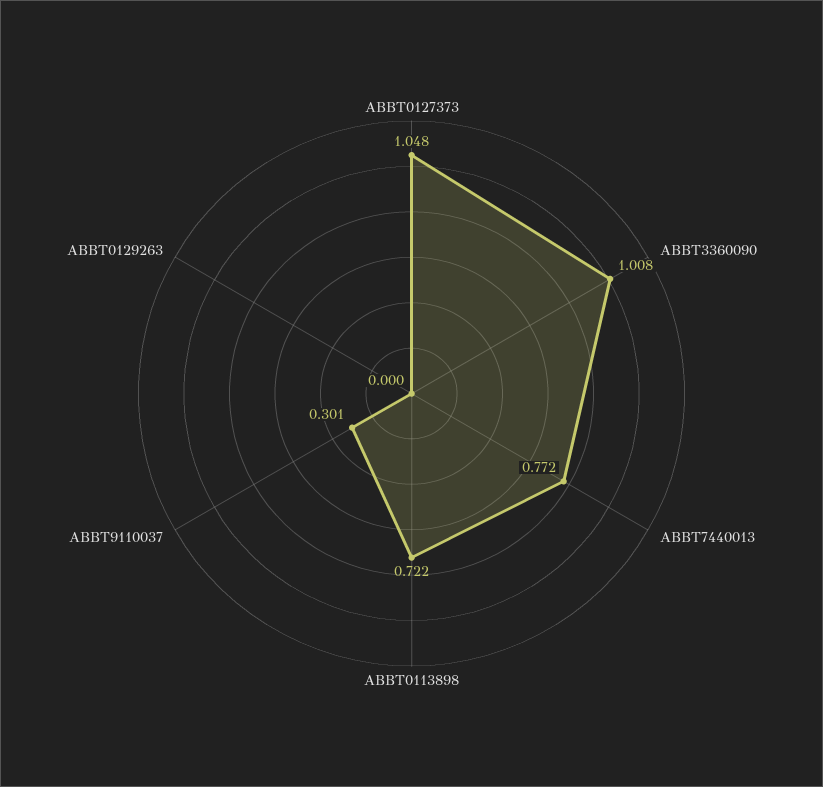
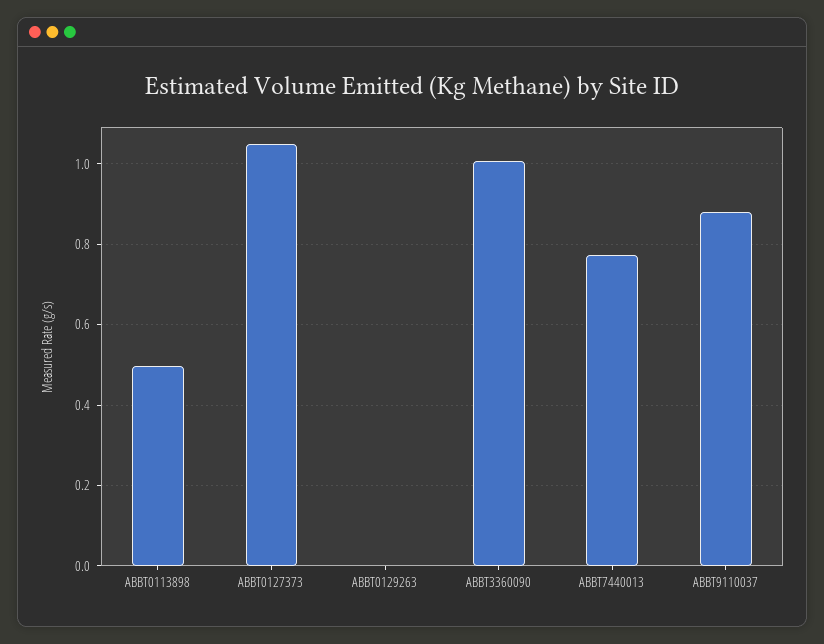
  {
    "ABBT0127373": 1.048,
    "ABBT3360090": 1.008,
    "ABBT7440013": 0.772,
-   "ABBT0113898": 0.722,
+   "ABBT0113898": 0.5,
-   "ABBT9110037": 0.301,
+   "ABBT9110037": 0.88,
    "ABBT0129263": 0
  }

